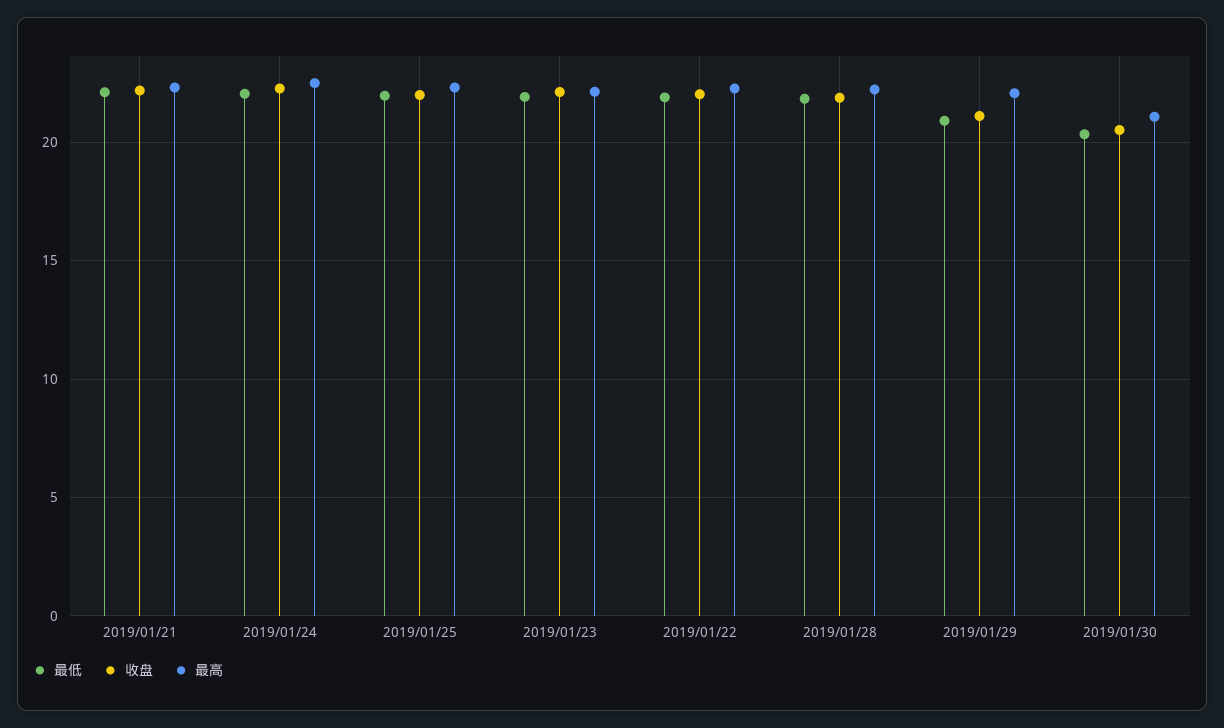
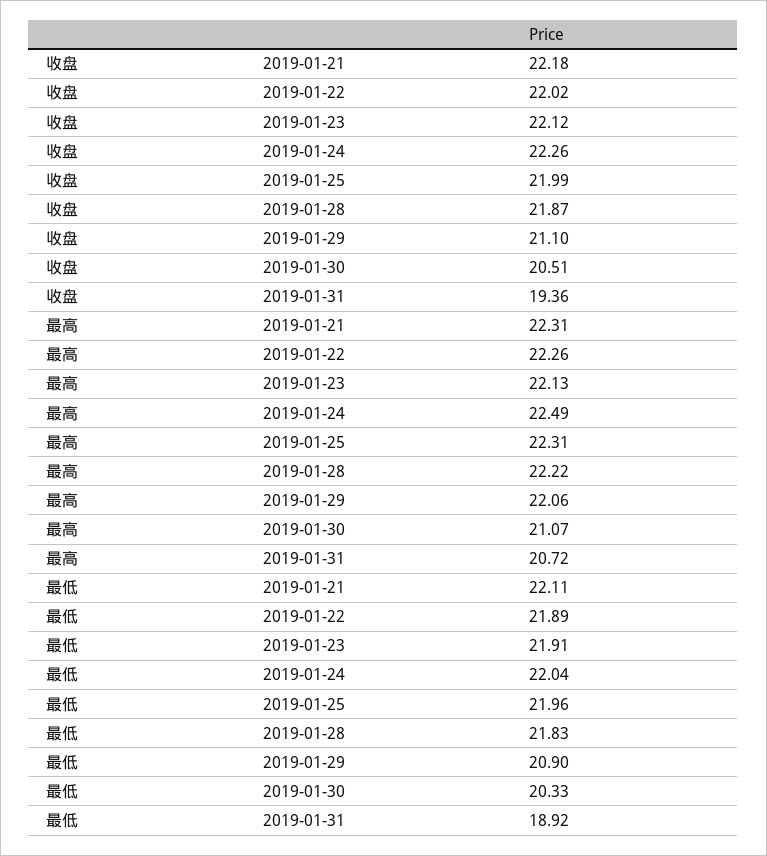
  {
    "最低": {
      "2019/01/21": 22.11,
      "2019/01/24": 22.04,
      "2019/01/25": 21.96,
      "2019/01/23": 21.91,
      "2019/01/22": 21.89,
      "2019/01/28": 21.83,
      "2019/01/29": 20.9,
-     "2019/01/30": 20.33
+     "2019/01/30": 20.33,
+     "2019-01-31": 18.92
    },
    "收盘": {
      "2019/01/21": 22.18,
      "2019/01/24": 22.26,
      "2019/01/25": 21.99,
      "2019/01/23": 22.12,
      "2019/01/22": 22.02,
      "2019/01/28": 21.87,
      "2019/01/29": 21.1,
-     "2019/01/30": 20.51
+     "2019/01/30": 20.51,
+     "2019-01-31": 19.36
    },
    "最高": {
      "2019/01/21": 22.31,
      "2019/01/24": 22.49,
      "2019/01/25": 22.31,
      "2019/01/23": 22.13,
      "2019/01/22": 22.26,
      "2019/01/28": 22.22,
      "2019/01/29": 22.06,
-     "2019/01/30": 21.07
+     "2019/01/30": 21.07,
+     "2019-01-31": 20.72
    }
  }

